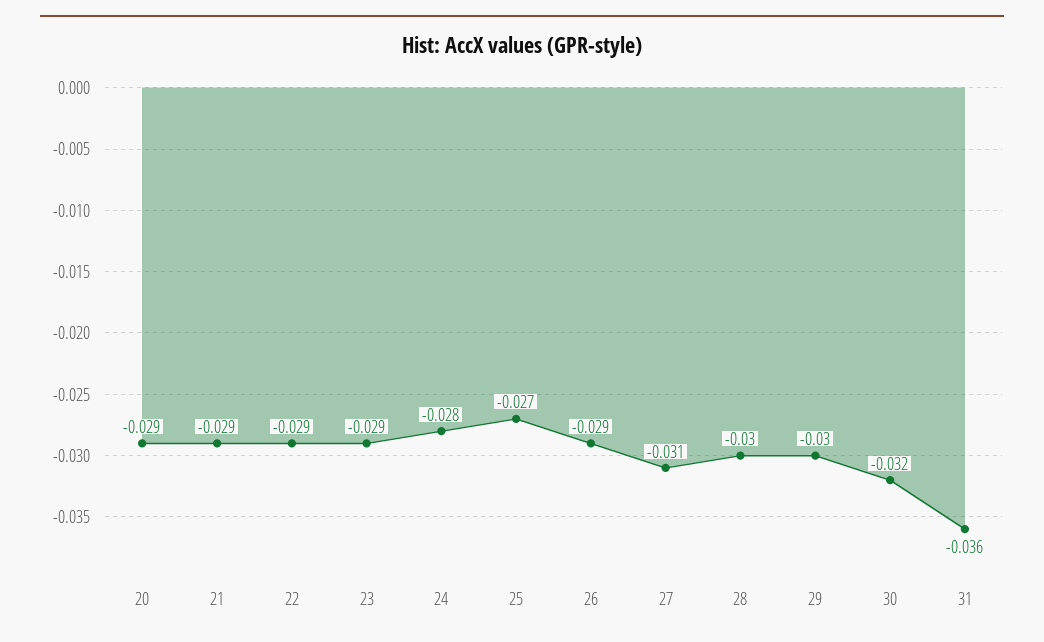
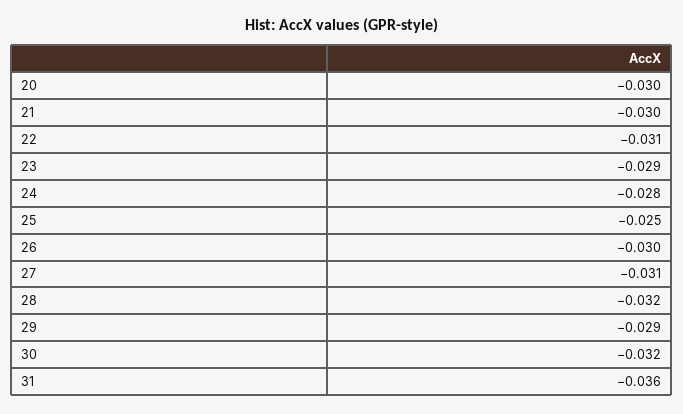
  {
-   "20": -0.029,
+   "20": -0.03,
-   "21": -0.029,
+   "21": -0.03,
-   "22": -0.029,
+   "22": -0.031,
    "23": -0.029,
    "24": -0.028,
-   "25": -0.027,
+   "25": -0.025,
-   "26": -0.029,
+   "26": -0.03,
    "27": -0.031,
-   "28": -0.03,
+   "28": -0.032,
-   "29": -0.03,
+   "29": -0.029,
    "30": -0.032,
    "31": -0.036
  }

